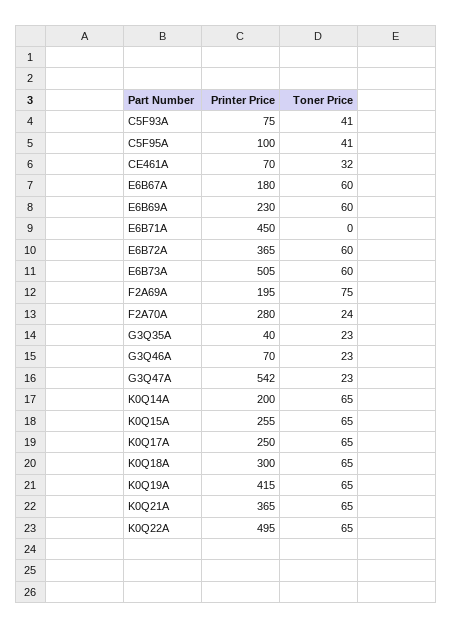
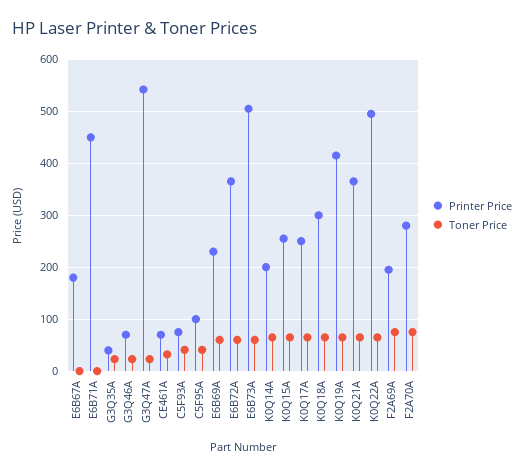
  {
    "Printer Price": {
      "C5F93A": 75,
      "C5F95A": 100,
      "CE461A": 70,
      "E6B67A": 180,
      "E6B69A": 230,
      "E6B71A": 450,
      "E6B72A": 365,
      "E6B73A": 505,
      "F2A69A": 195,
      "F2A70A": 280,
      "G3Q35A": 40,
      "G3Q46A": 70,
      "G3Q47A": 542,
      "K0Q14A": 200,
      "K0Q15A": 255,
      "K0Q17A": 250,
      "K0Q18A": 300,
      "K0Q19A": 415,
      "K0Q21A": 365,
      "K0Q22A": 495
    },
    "Toner Price": {
      "C5F93A": 41,
      "C5F95A": 41,
      "CE461A": 32,
-     "E6B67A": 60,
+     "E6B67A": 0,
      "E6B69A": 60,
      "E6B71A": 0,
      "E6B72A": 60,
      "E6B73A": 60,
      "F2A69A": 75,
-     "F2A70A": 24,
+     "F2A70A": 80,
      "G3Q35A": 23,
      "G3Q46A": 23,
      "G3Q47A": 23,
      "K0Q14A": 65,
      "K0Q15A": 65,
      "K0Q17A": 65,
      "K0Q18A": 65,
      "K0Q19A": 65,
      "K0Q21A": 65,
      "K0Q22A": 65
    }
  }

